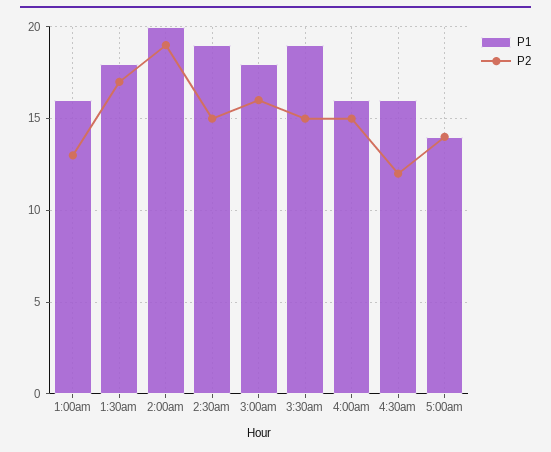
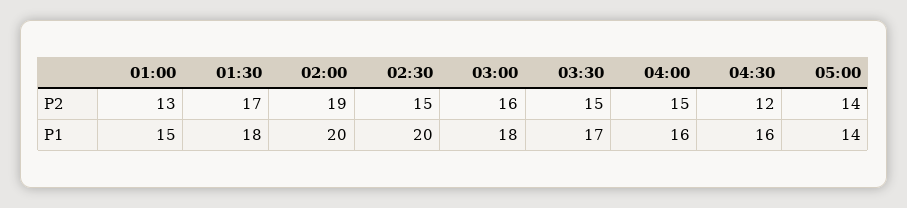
  {
    "P1": {
-     "1:00am": 16,
+     "1:00am": 15,
      "1:30am": 18,
      "2:00am": 20,
-     "2:30am": 19,
+     "2:30am": 20,
      "3:00am": 18,
-     "3:30am": 19,
+     "3:30am": 17,
      "4:00am": 16,
      "4:30am": 16,
      "5:00am": 14
    },
    "P2": {
      "1:00am": 13,
      "1:30am": 17,
      "2:00am": 19,
      "2:30am": 15,
      "3:00am": 16,
      "3:30am": 15,
      "4:00am": 15,
      "4:30am": 12,
      "5:00am": 14
    }
  }

